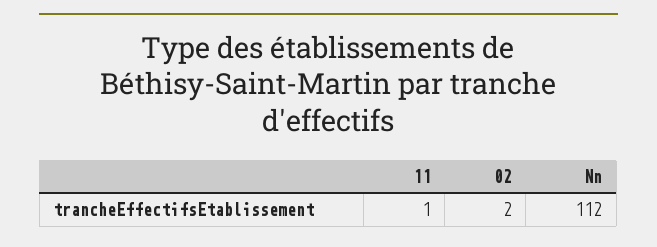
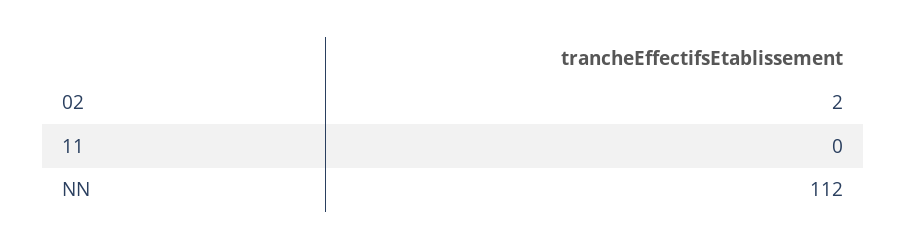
  {
-   "11": 1,
+   "11": 0,
    "02": 2,
    "Nn": 112
  }

